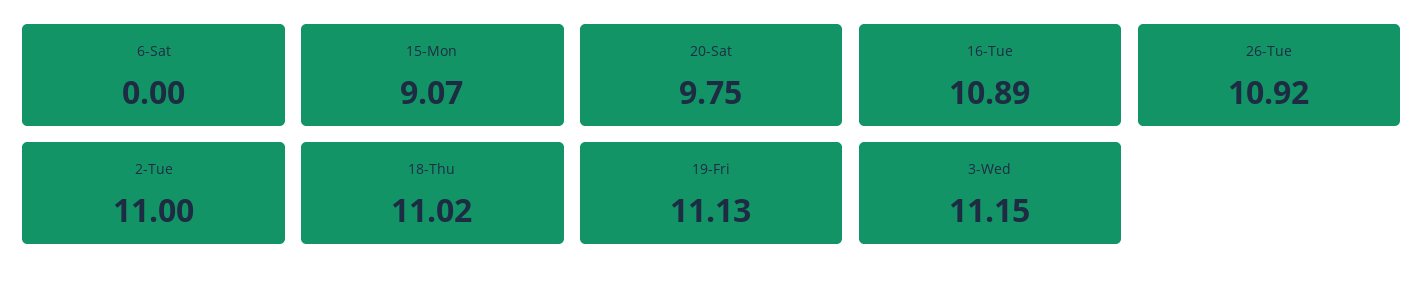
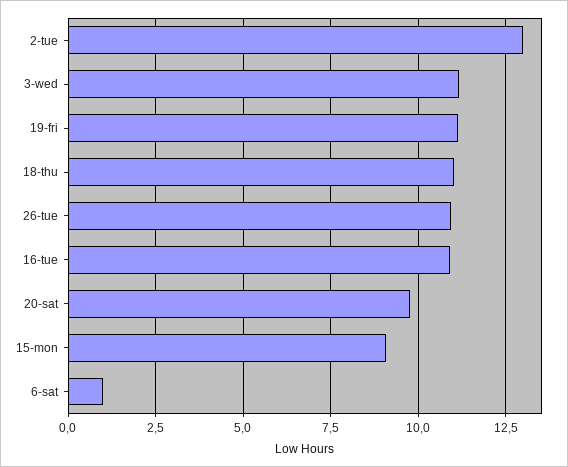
  {
-   "6-Sat": 0,
+   "6-Sat": 1,
    "15-Mon": 9.07,
    "20-Sat": 9.75,
    "16-Tue": 10.89,
    "26-Tue": 10.92,
-   "2-Tue": 11,
+   "2-Tue": 13,
    "18-Thu": 11.02,
    "19-Fri": 11.13,
    "3-Wed": 11.15
  }

